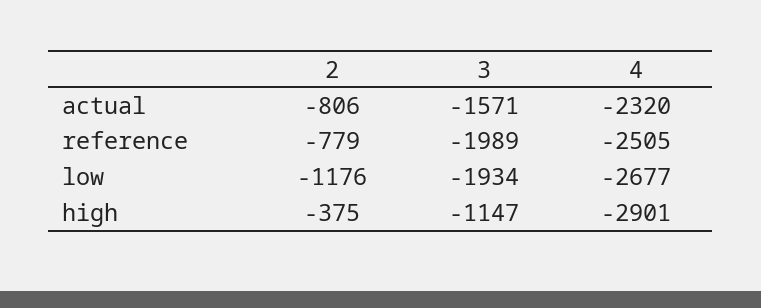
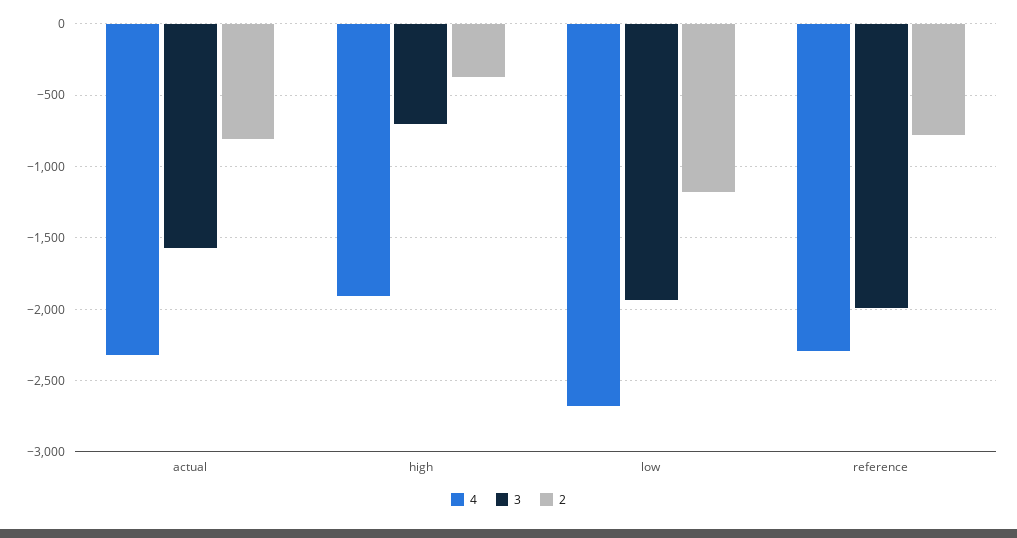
  {
    "2": {
      "actual": -806,
      "reference": -779,
      "low": -1176,
      "high": -375
    },
    "3": {
      "actual": -1571,
      "reference": -1989,
      "low": -1934,
-     "high": -1147
+     "high": -700
    },
    "4": {
      "actual": -2320,
-     "reference": -2505,
+     "reference": -2300,
      "low": -2677,
-     "high": -2901
+     "high": -1900
    }
  }

